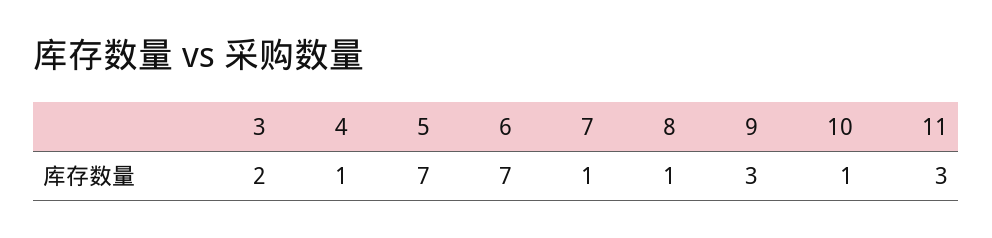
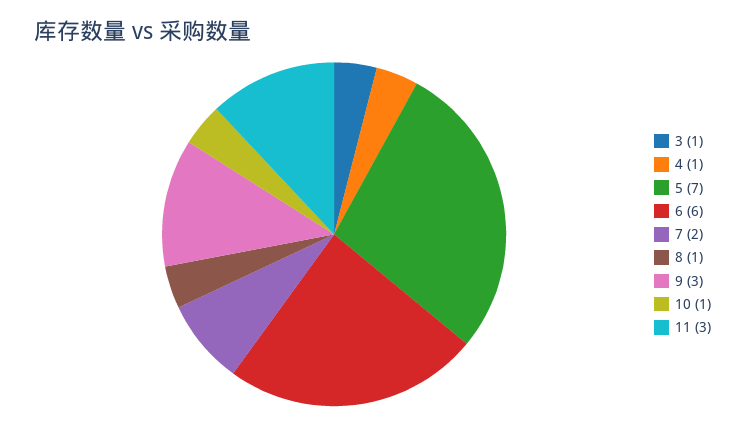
  {
-   "3": 2,
+   "3": 1,
    "4": 1,
    "5": 7,
-   "6": 7,
+   "6": 6,
-   "7": 1,
+   "7": 2,
    "8": 1,
    "9": 3,
    "10": 1,
    "11": 3
  }

